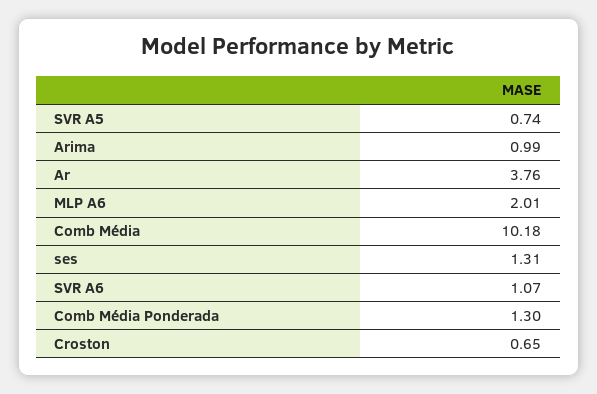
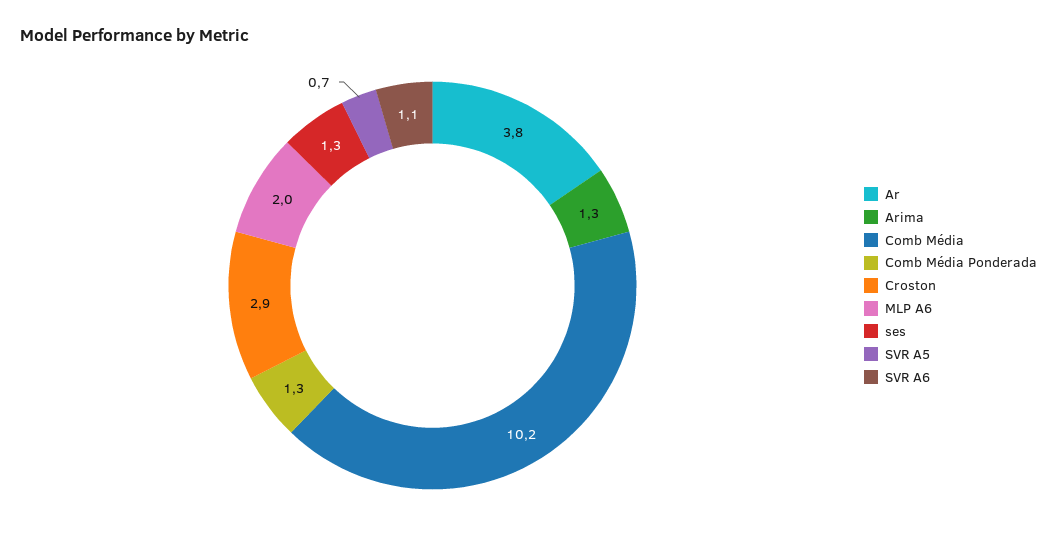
  {
    "SVR A5": 0.74,
-   "Arima": 0.99,
+   "Arima": 1.3,
    "Ar": 3.76,
    "MLP A6": 2.01,
    "Comb Média": 10.18,
    "ses": 1.31,
    "SVR A6": 1.07,
    "Comb Média Ponderada": 1.3,
-   "Croston": 0.65
+   "Croston": 2.9
  }

